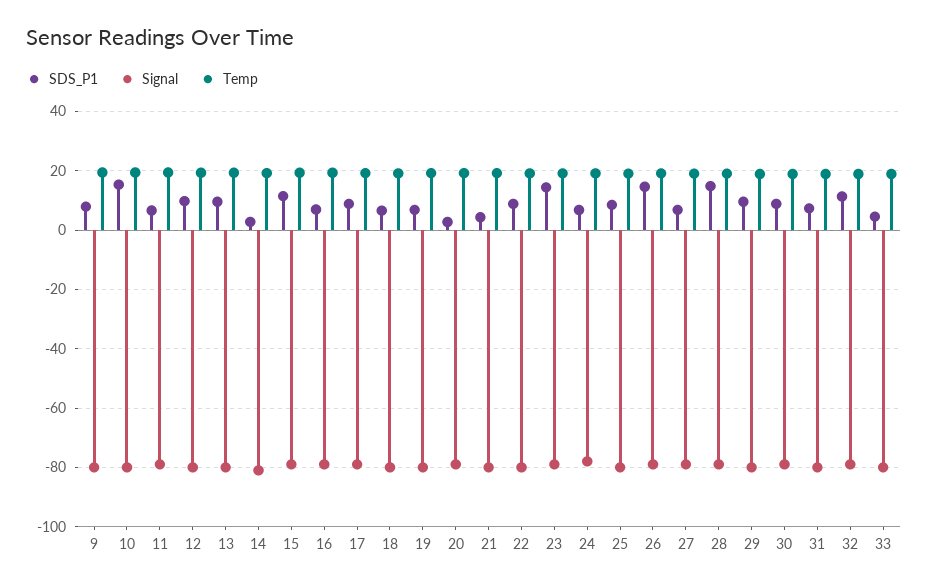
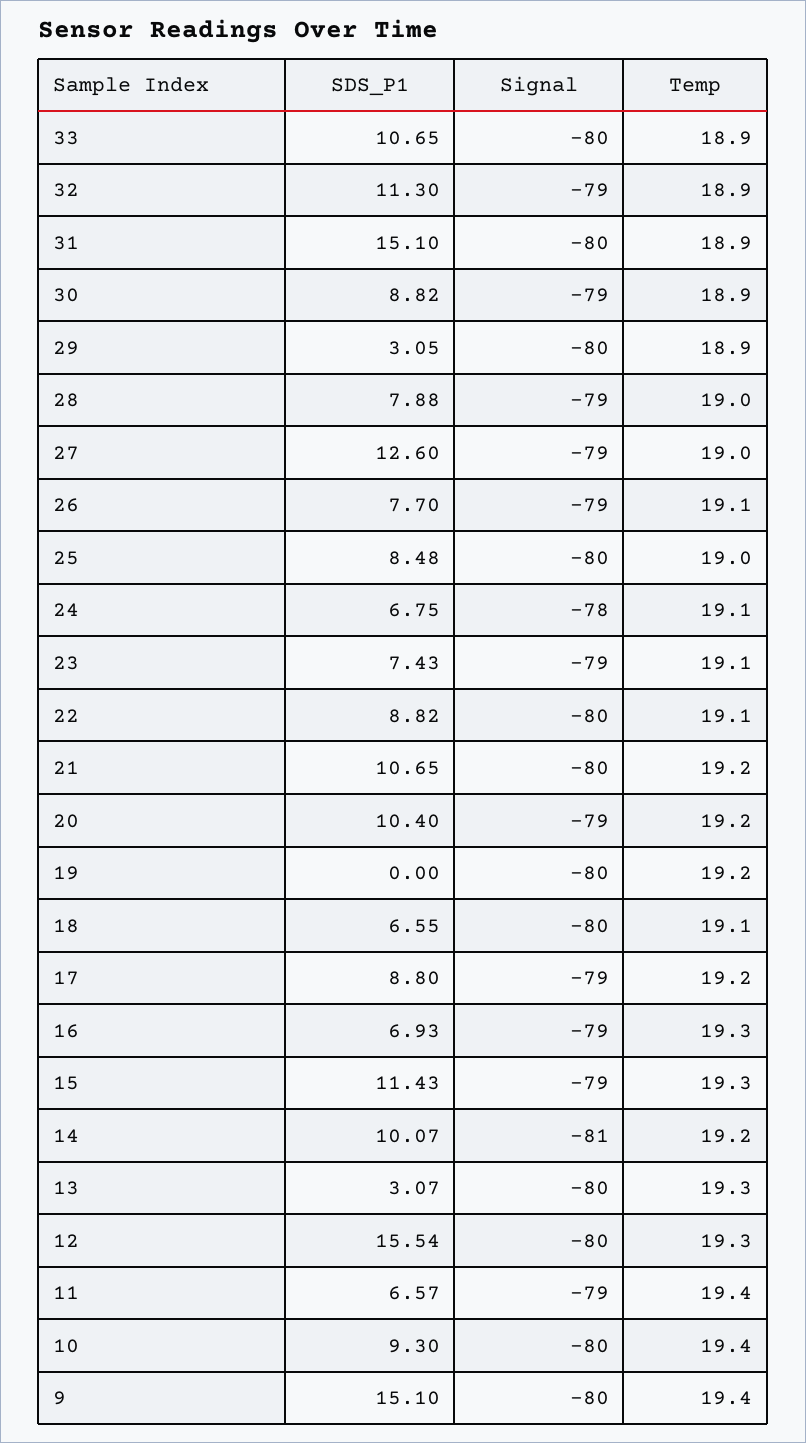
  {
    "SDS_P1": {
-     "9": 7.5,
+     "9": 15.1,
-     "10": 15,
+     "10": 9.3,
      "11": 6.57,
-     "12": 10,
+     "12": 15.54,
-     "13": 10,
+     "13": 3.07,
-     "14": 2.5,
+     "14": 10.07,
      "15": 11.43,
      "16": 6.93,
      "17": 8.8,
      "18": 6.55,
-     "19": 7.5,
+     "19": 0,
-     "20": 2.5,
+     "20": 10.4,
-     "21": 5,
+     "21": 10.65,
      "22": 8.82,
-     "23": 15,
+     "23": 7.43,
      "24": 6.75,
      "25": 8.48,
-     "26": 15,
+     "26": 7.7,
-     "27": 7.5,
+     "27": 12.6,
-     "28": 15,
+     "28": 7.88,
-     "29": 10,
+     "29": 3.05,
      "30": 8.82,
-     "31": 7.5,
+     "31": 15.1,
      "32": 11.3,
-     "33": 5
+     "33": 10.65
    },
    "Signal": {
      "9": -80,
      "10": -80,
      "11": -79,
      "12": -80,
      "13": -80,
      "14": -81,
      "15": -79,
      "16": -79,
      "17": -79,
      "18": -80,
      "19": -80,
      "20": -79,
      "21": -80,
      "22": -80,
      "23": -79,
      "24": -78,
      "25": -80,
      "26": -79,
      "27": -79,
      "28": -79,
      "29": -80,
      "30": -79,
      "31": -80,
      "32": -79,
      "33": -80
    },
    "Temp": {
      "9": 19.4,
      "10": 19.4,
      "11": 19.4,
      "12": 19.3,
      "13": 19.3,
      "14": 19.2,
      "15": 19.3,
      "16": 19.3,
      "17": 19.2,
      "18": 19.1,
      "19": 19.2,
      "20": 19.2,
      "21": 19.2,
      "22": 19.1,
      "23": 19.1,
      "24": 19.1,
      "25": 19,
      "26": 19.1,
      "27": 19,
      "28": 19,
      "29": 18.9,
      "30": 18.9,
      "31": 18.9,
      "32": 18.9,
      "33": 18.9
    }
  }

